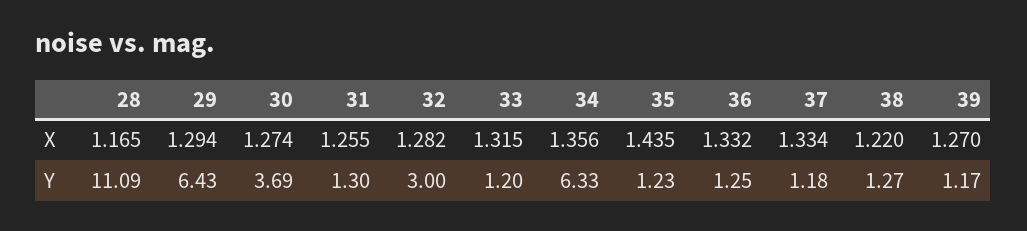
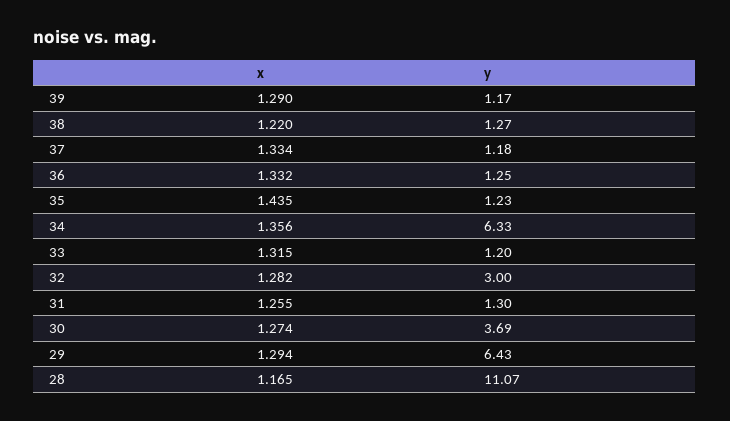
  {
    "28": {
      "X": 1.165,
-     "Y": 11.09
+     "Y": 11.07
    },
    "29": {
      "X": 1.294,
      "Y": 6.43
    },
    "30": {
      "X": 1.274,
      "Y": 3.69
    },
    "31": {
      "X": 1.255,
      "Y": 1.3
    },
    "32": {
      "X": 1.282,
      "Y": 3
    },
    "33": {
      "X": 1.315,
      "Y": 1.2
    },
    "34": {
      "X": 1.356,
      "Y": 6.33
    },
    "35": {
      "X": 1.435,
      "Y": 1.23
    },
    "36": {
      "X": 1.332,
      "Y": 1.25
    },
    "37": {
      "X": 1.334,
      "Y": 1.18
    },
    "38": {
      "X": 1.22,
      "Y": 1.27
    },
    "39": {
-     "X": 1.27,
+     "X": 1.29,
      "Y": 1.17
    }
  }

